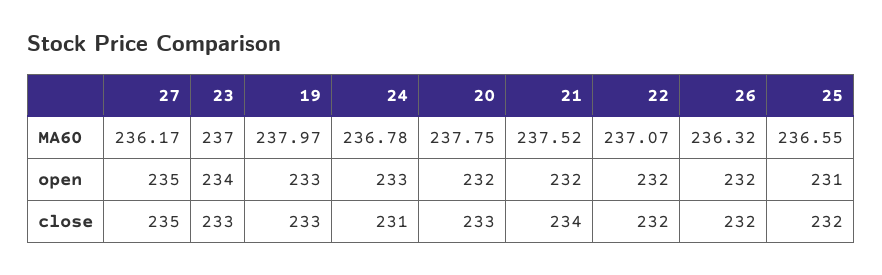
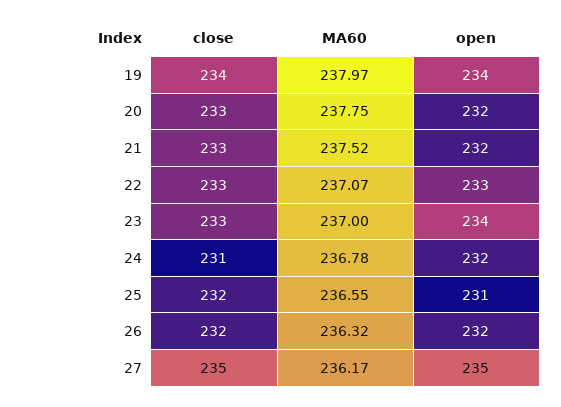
  {
    "27": {
      "MA60": 236.17,
      "open": 235,
      "close": 235
    },
    "23": {
      "MA60": 237,
      "open": 234,
      "close": 233
    },
    "19": {
      "MA60": 237.97,
-     "open": 233,
+     "open": 234,
-     "close": 233
+     "close": 234
    },
    "24": {
      "MA60": 236.78,
-     "open": 233,
+     "open": 232,
      "close": 231
    },
    "20": {
      "MA60": 237.75,
      "open": 232,
      "close": 233
    },
    "21": {
      "MA60": 237.52,
      "open": 232,
-     "close": 234
+     "close": 233
    },
    "22": {
      "MA60": 237.07,
-     "open": 232,
+     "open": 233,
-     "close": 232
+     "close": 233
    },
    "26": {
      "MA60": 236.32,
      "open": 232,
      "close": 232
    },
    "25": {
      "MA60": 236.55,
      "open": 231,
      "close": 232
    }
  }

